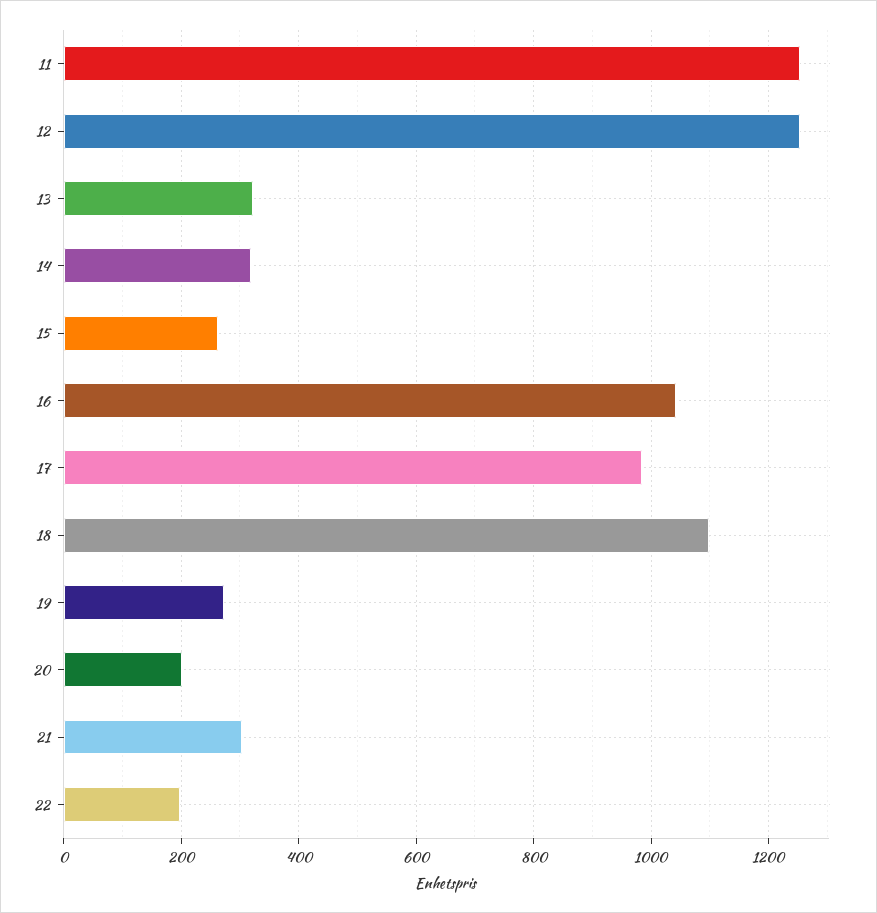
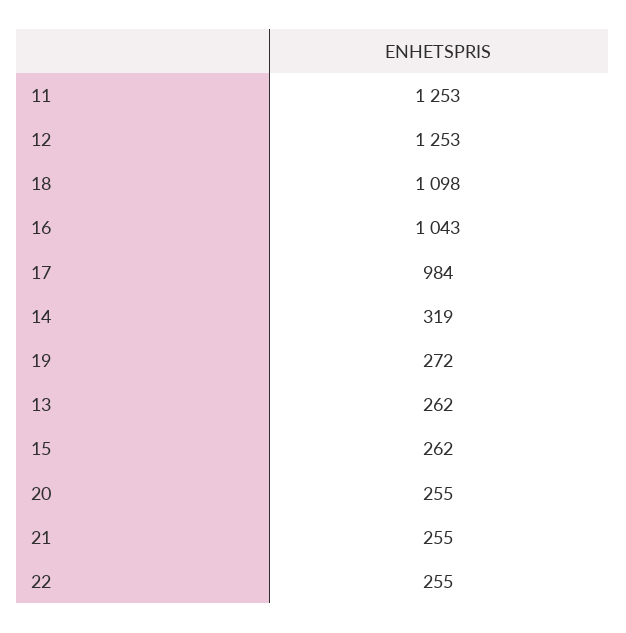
  {
    "11": 1253,
    "12": 1253,
-   "13": 320,
+   "13": 262,
    "14": 319,
    "15": 262,
    "16": 1043,
    "17": 984,
    "18": 1098,
    "19": 272,
-   "20": 200,
+   "20": 255,
-   "21": 300,
+   "21": 255,
-   "22": 200
+   "22": 255
  }

